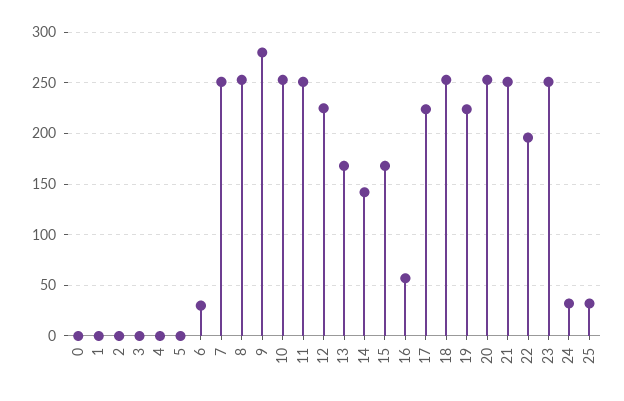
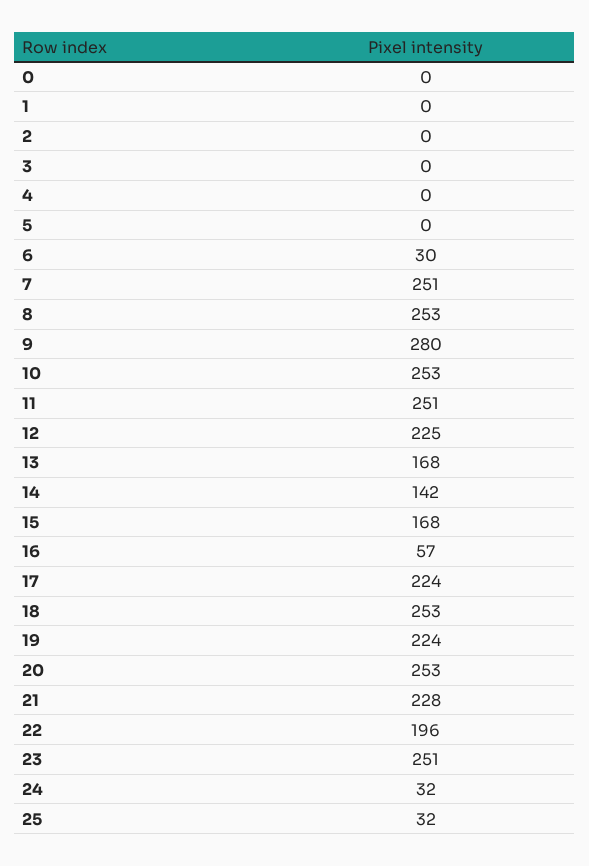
  {
    "0": 0,
    "1": 0,
    "2": 0,
    "3": 0,
    "4": 0,
    "5": 0,
    "6": 30,
    "7": 251,
    "8": 253,
    "9": 280,
    "10": 253,
    "11": 251,
    "12": 225,
    "13": 168,
    "14": 142,
    "15": 168,
    "16": 57,
    "17": 224,
    "18": 253,
    "19": 224,
    "20": 253,
-   "21": 250,
+   "21": 228,
    "22": 196,
    "23": 251,
    "24": 32,
    "25": 32
  }

